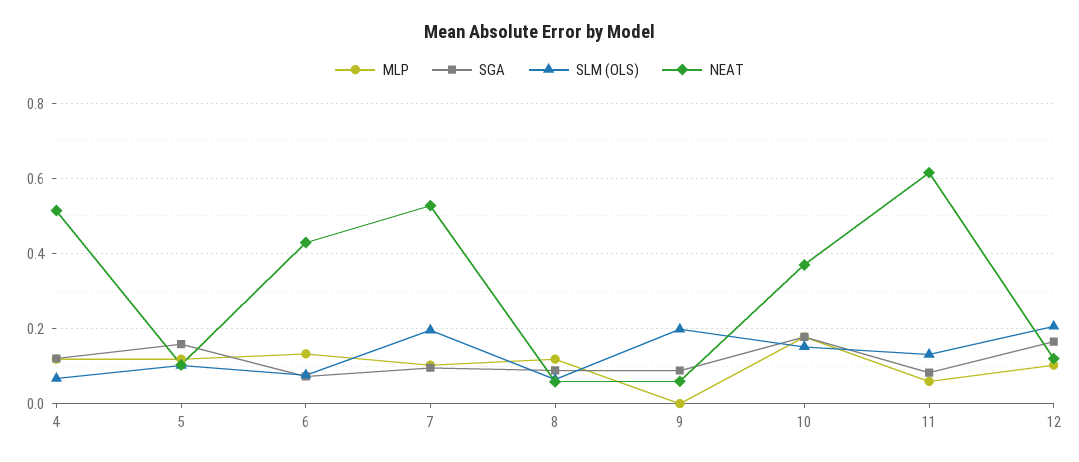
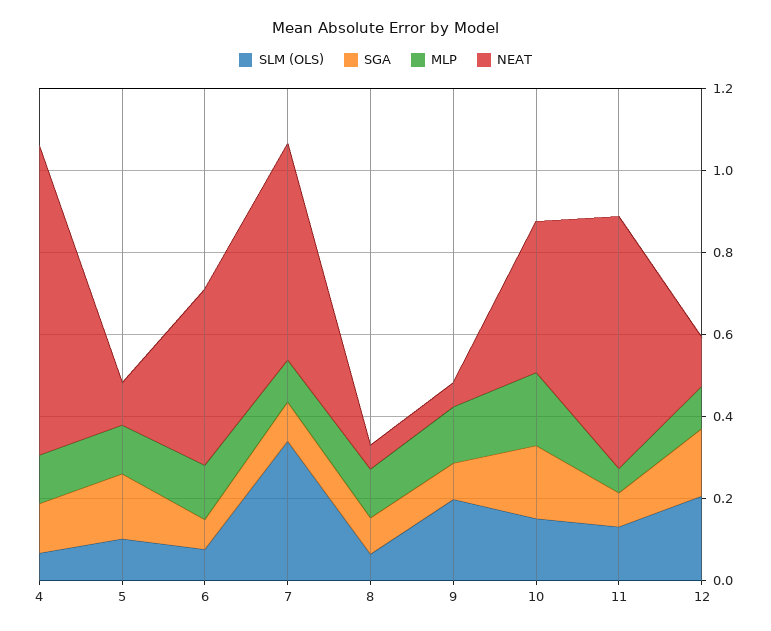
  {
    "MLP": {
      "4": 0.12,
      "5": 0.12,
      "6": 0.14,
      "7": 0.1,
      "8": 0.12,
-     "9": 0,
+     "9": 0.15,
      "10": 0.18,
      "11": 0.06,
      "12": 0.1
    },
    "SGA": {
      "4": 0.12,
      "5": 0.16,
      "6": 0.08,
      "7": 0.1,
      "8": 0.08,
      "9": 0.08,
      "10": 0.18,
      "11": 0.08,
      "12": 0.16
    },
    "SLM (OLS)": {
      "4": 0.06,
      "5": 0.1,
      "6": 0.08,
-     "7": 0.2,
+     "7": 0.35,
      "8": 0.06,
      "9": 0.2,
      "10": 0.16,
      "11": 0.14,
      "12": 0.2
    },
    "NEAT": {
-     "4": 0.52,
+     "4": 0.75,
      "5": 0.1,
      "6": 0.42,
      "7": 0.52,
      "8": 0.06,
      "9": 0.06,
      "10": 0.36,
      "11": 0.62,
      "12": 0.12
    }
  }

